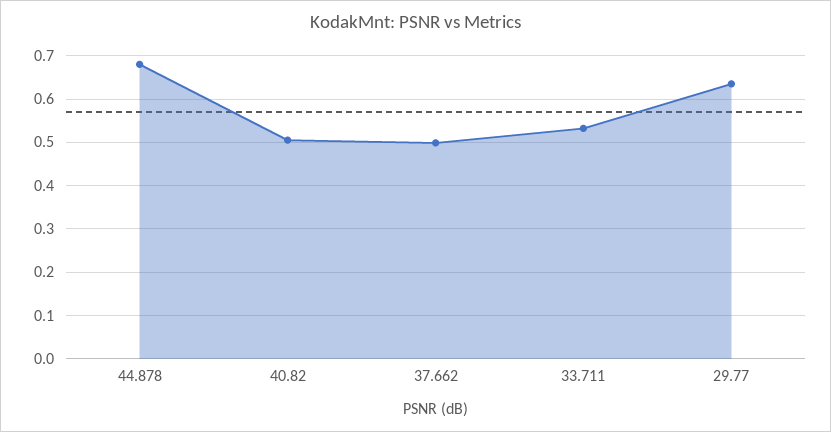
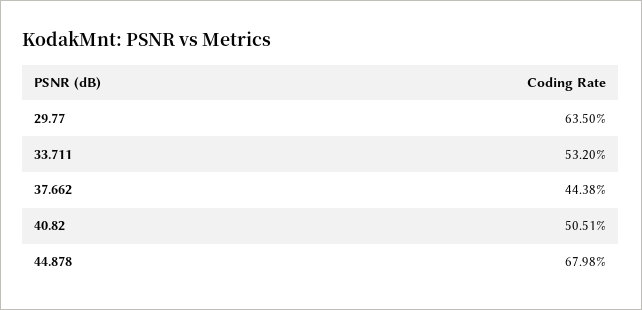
  {
    "44.878": 0.6798,
    "40.82": 0.5051,
-   "37.662": 0.5,
+   "37.662": 0.4438,
    "33.711": 0.532,
    "29.77": 0.635
  }

